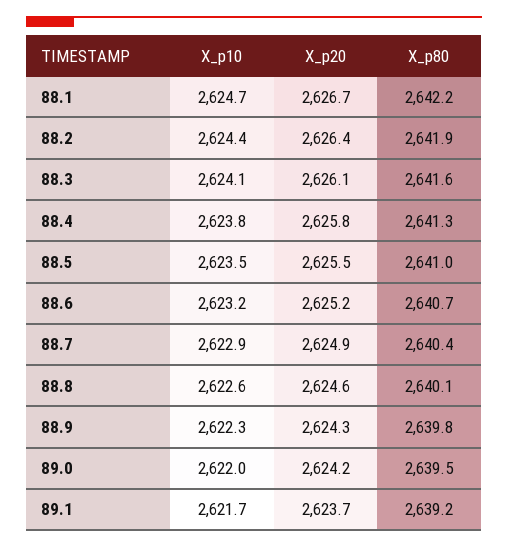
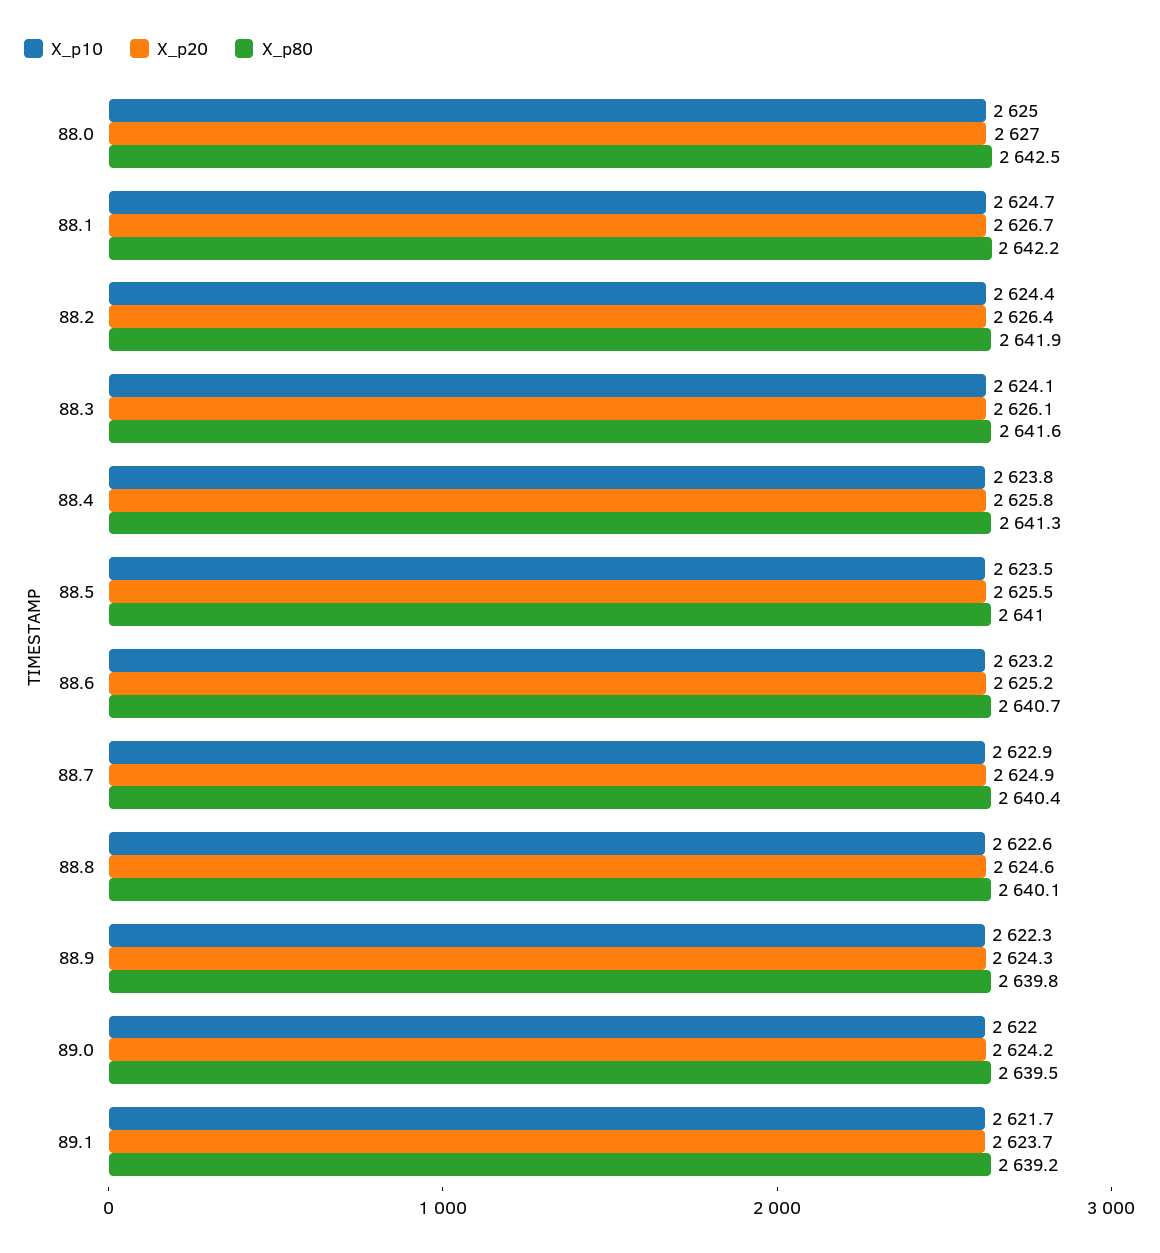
  {
    "X_p10": {
      "88.1": 2624.7,
      "88.2": 2624.4,
      "88.3": 2624.1,
      "88.4": 2623.8,
      "88.5": 2623.5,
      "88.6": 2623.2,
      "88.7": 2622.9,
      "88.8": 2622.6,
      "88.9": 2622.3,
      "89.0": 2622,
-     "89.1": 2621.7
+     "89.1": 2621.7,
+     "88.0": 2625
    },
    "X_p20": {
      "88.1": 2626.7,
      "88.2": 2626.4,
      "88.3": 2626.1,
      "88.4": 2625.8,
      "88.5": 2625.5,
      "88.6": 2625.2,
      "88.7": 2624.9,
      "88.8": 2624.6,
      "88.9": 2624.3,
      "89.0": 2624.2,
-     "89.1": 2623.7
+     "89.1": 2623.7,
+     "88.0": 2627
    },
    "X_p80": {
      "88.1": 2642.2,
      "88.2": 2641.9,
      "88.3": 2641.6,
      "88.4": 2641.3,
      "88.5": 2641,
      "88.6": 2640.7,
      "88.7": 2640.4,
      "88.8": 2640.1,
      "88.9": 2639.8,
      "89.0": 2639.5,
-     "89.1": 2639.2
+     "89.1": 2639.2,
+     "88.0": 2642.5
    }
  }

